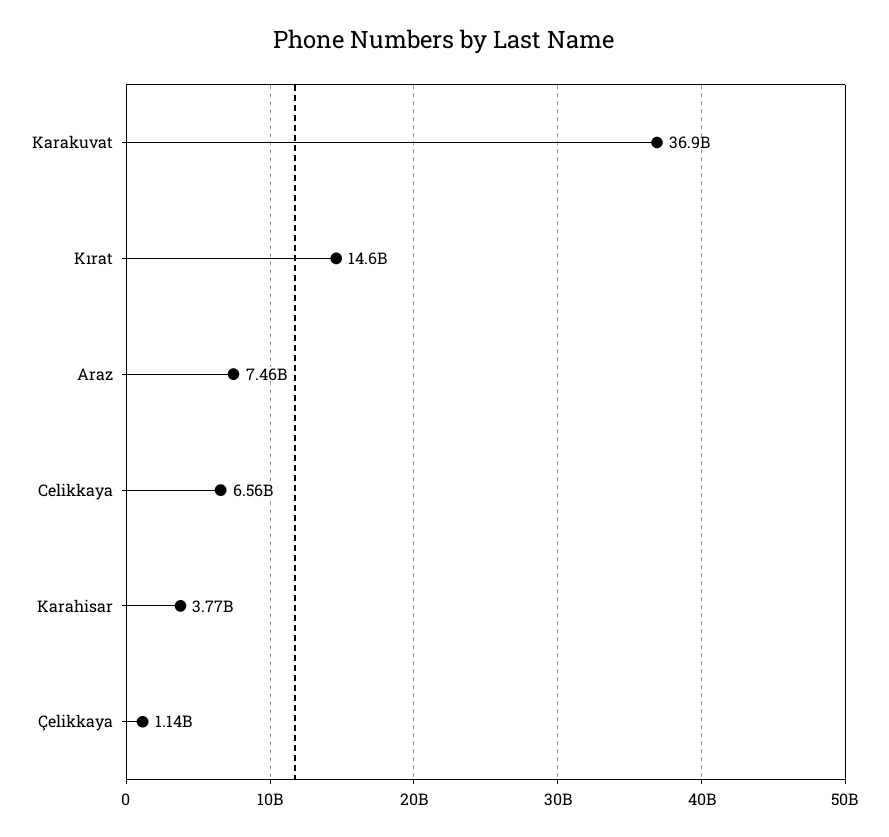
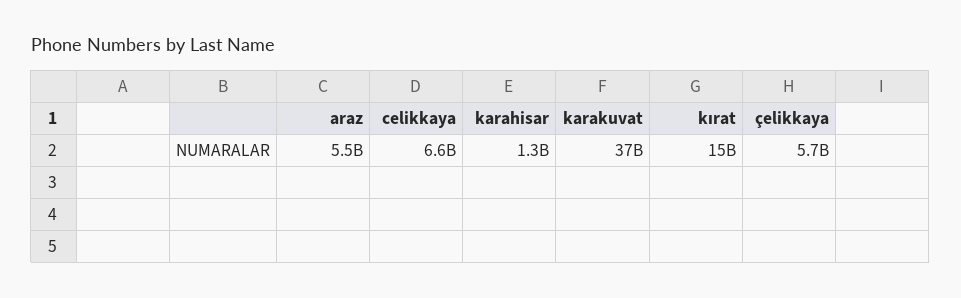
  {
    "Karakuvat": 36900000000,
    "Kırat": 14600000000,
-   "Araz": 7460000000,
+   "Araz": 5500000000,
    "Celikkaya": 6560000000,
-   "Karahisar": 3770000000,
+   "Karahisar": 1300000000,
-   "Çelikkaya": 1140000000
+   "Çelikkaya": 5700000000
  }

